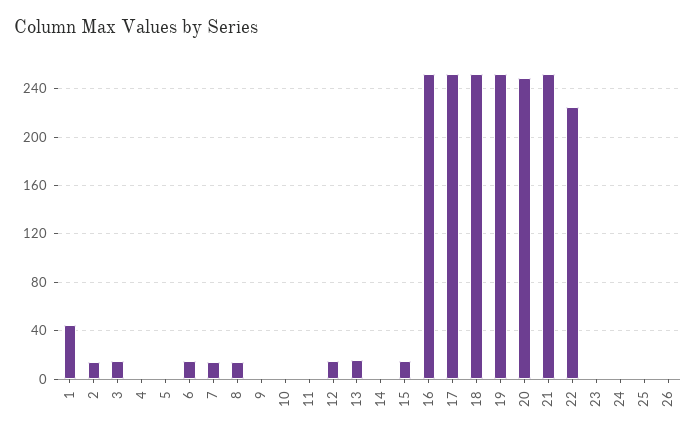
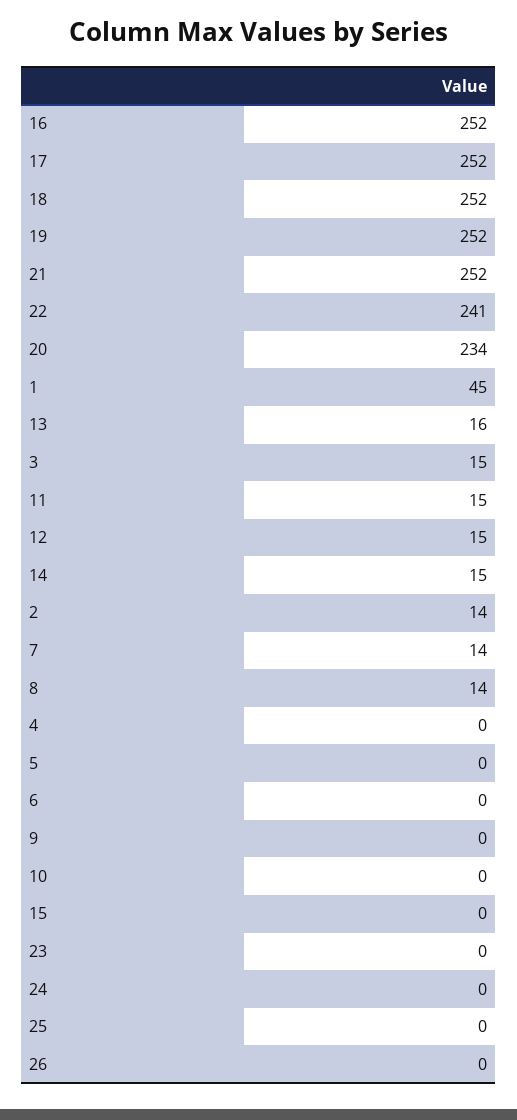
  {
    "1": 45,
    "2": 14,
    "3": 15,
    "4": 0,
    "5": 0,
-   "6": 15,
+   "6": 0,
    "7": 14,
    "8": 14,
    "9": 0,
    "10": 0,
-   "11": 0,
+   "11": 15,
    "12": 15,
    "13": 16,
-   "14": 0,
+   "14": 15,
-   "15": 15,
+   "15": 0,
    "16": 252,
    "17": 252,
    "18": 252,
    "19": 252,
-   "20": 250,
+   "20": 234,
    "21": 252,
-   "22": 225,
+   "22": 241,
    "23": 0,
    "24": 0,
    "25": 0,
    "26": 0
  }

